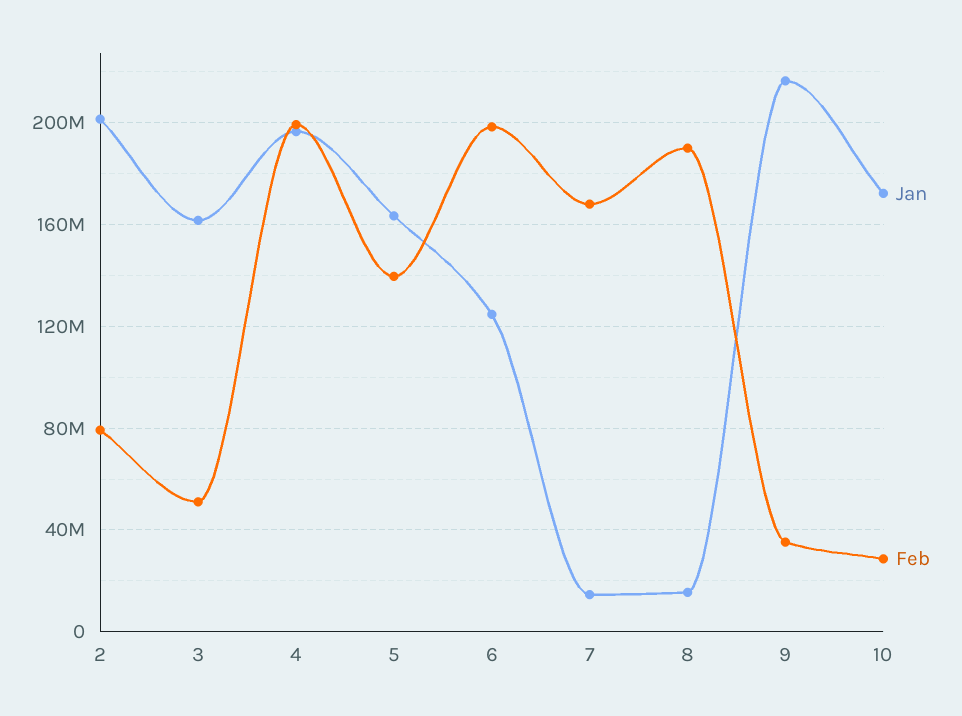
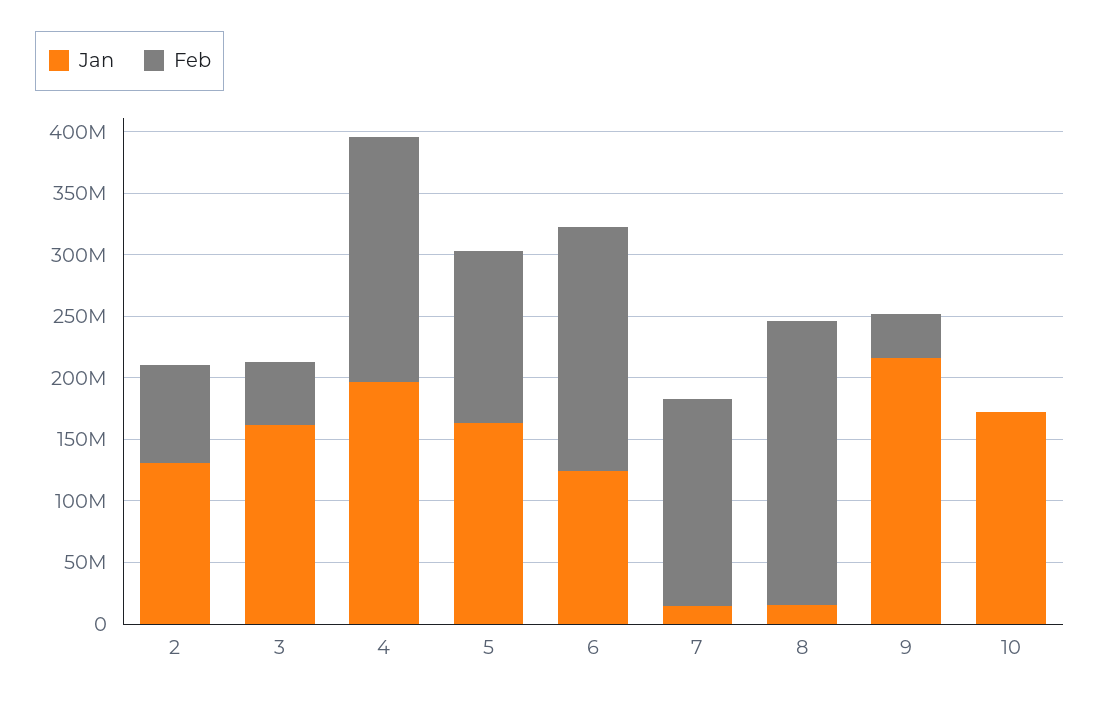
  {
    "Jan": {
-     "2": 200000000,
+     "2": 130000000,
      "3": 160000000,
      "4": 195000000,
      "5": 165000000,
      "6": 125000000,
      "7": 15000000,
      "8": 15000000,
      "9": 215000000,
      "10": 170000000
    },
    "Feb": {
      "2": 80000000,
      "3": 50000000,
      "4": 200000000,
      "5": 140000000,
      "6": 200000000,
      "7": 170000000,
-     "8": 190000000,
+     "8": 230000000,
      "9": 35000000,
-     "10": 30000000
+     "10": 0
    }
  }

